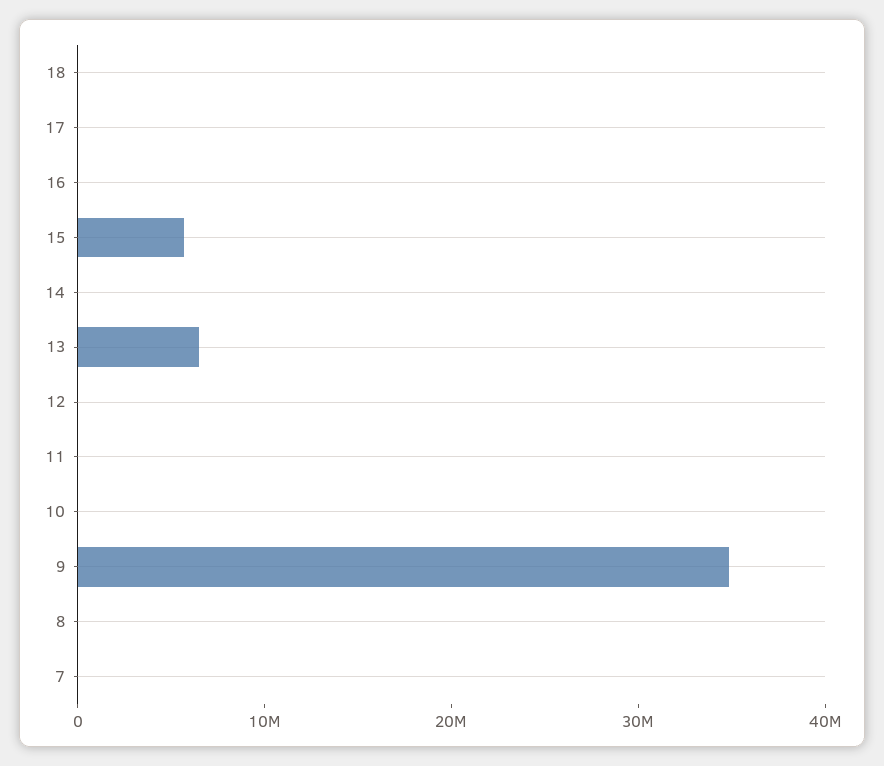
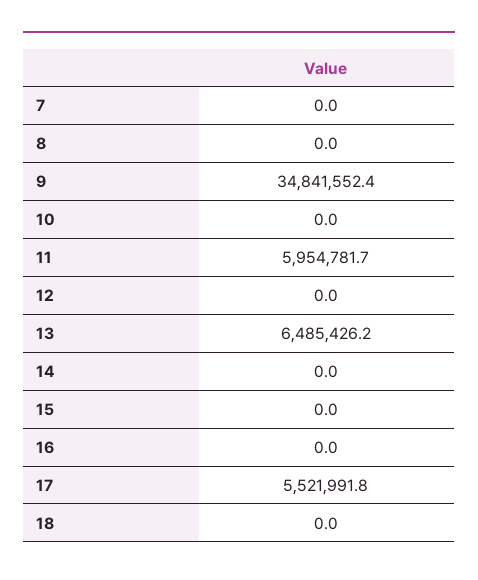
  {
    "18": 0,
-   "17": 0,
+   "17": 5521991.8,
    "16": 0,
-   "15": 6000000,
+   "15": 0,
    "14": 0,
    "13": 6485426.2,
    "12": 0,
-   "11": 0,
+   "11": 5954781.7,
    "10": 0,
    "9": 34841552.4,
    "8": 0,
    "7": 0
  }

